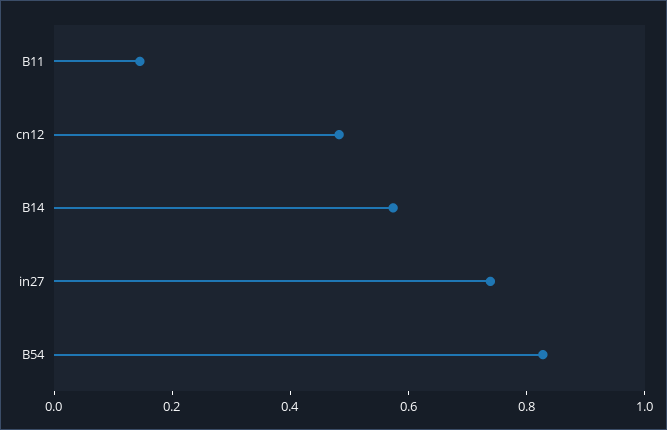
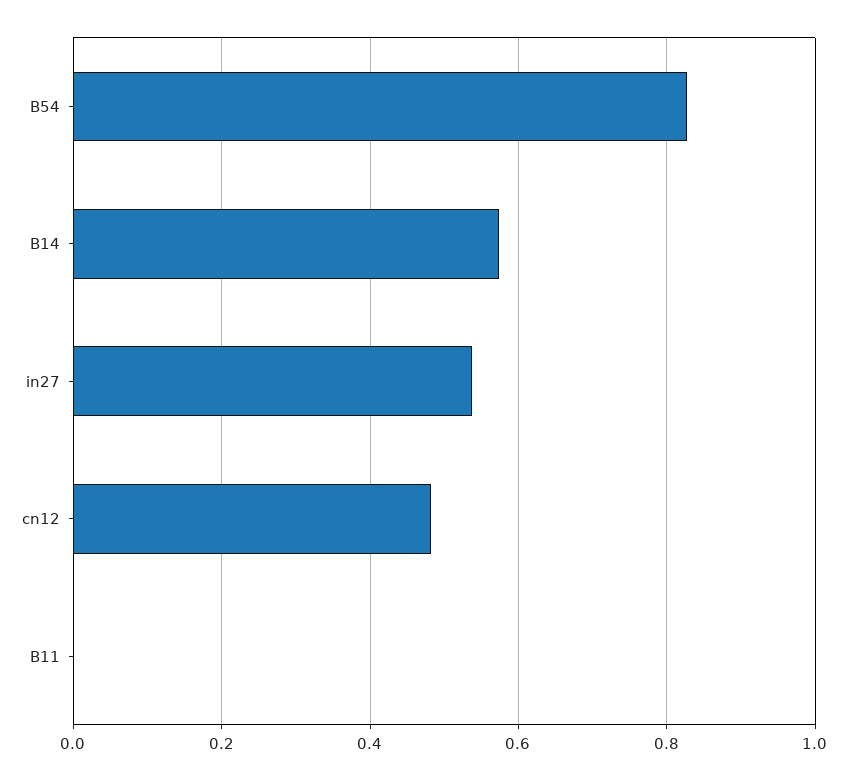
  {
-   "B11": 0.15,
+   "B11": 0,
    "cn12": 0.48,
    "B14": 0.58,
-   "in27": 0.75,
+   "in27": 0.54,
    "B54": 0.82
  }

